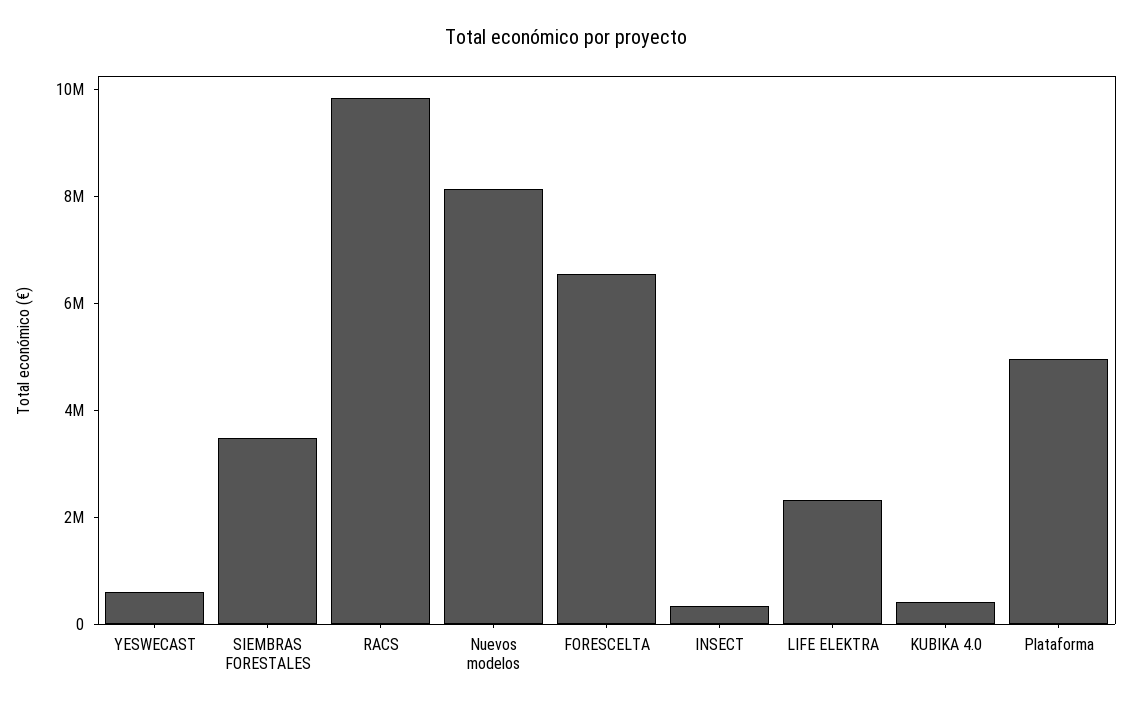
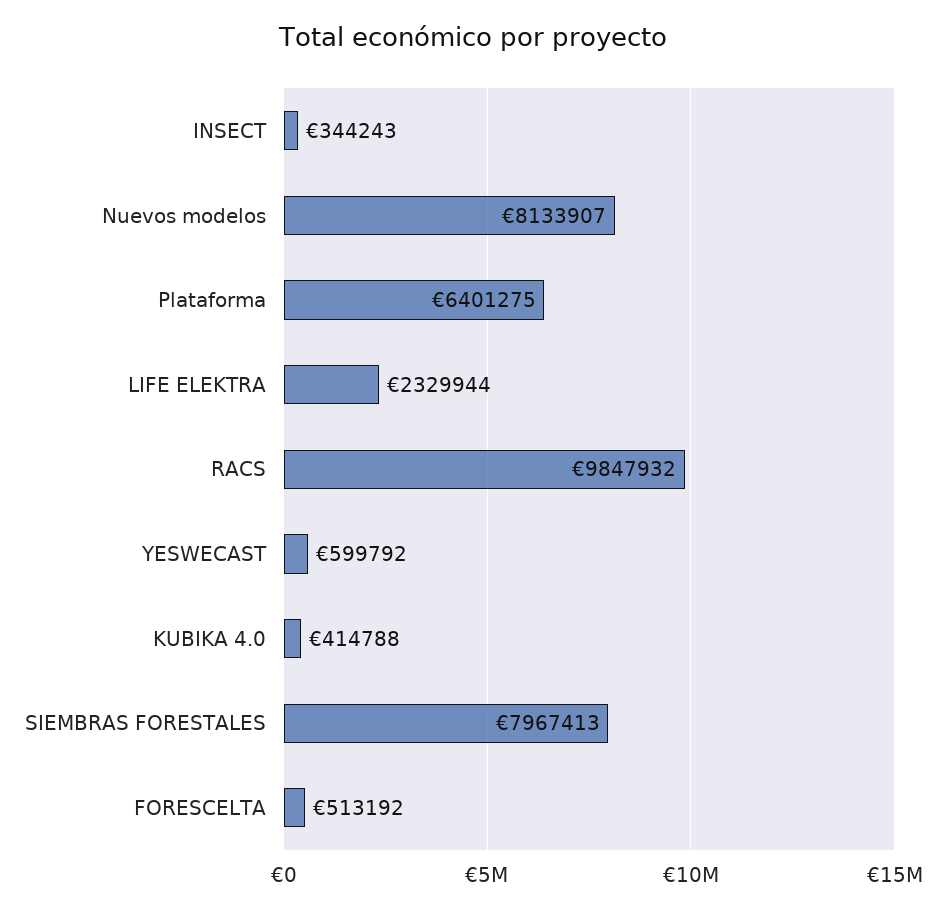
  {
    "YESWECAST": 599792,
-   "SIEMBRAS FORESTALES": 3500000,
+   "SIEMBRAS FORESTALES": 7967413,
    "RACS": 9847932,
    "Nuevos modelos": 8133907,
-   "FORESCELTA": 6500000,
+   "FORESCELTA": 513192,
    "INSECT": 344243,
    "LIFE ELEKTRA": 2329944,
    "KUBIKA 4.0": 414788,
-   "Plataforma": 5000000
+   "Plataforma": 6401275
  }

